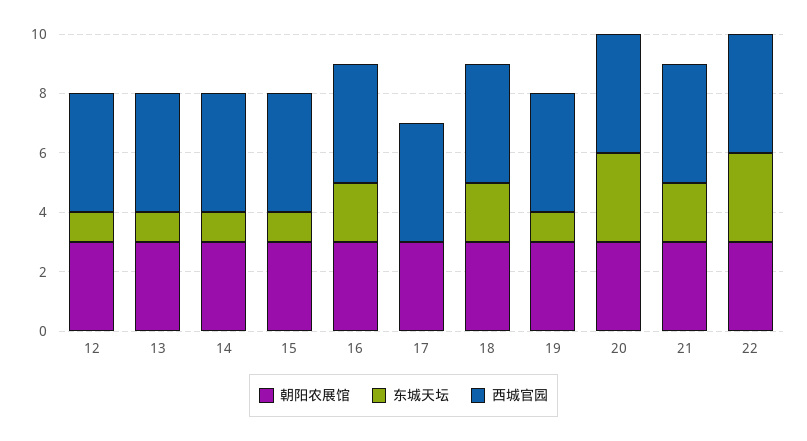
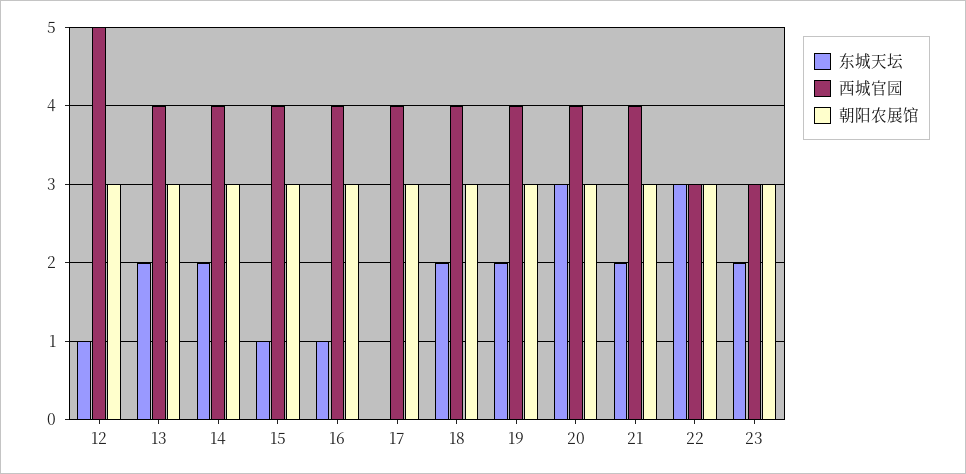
  {
    "朝阳农展馆": {
      "12": 3,
      "13": 3,
      "14": 3,
      "15": 3,
      "16": 3,
      "17": 3,
      "18": 3,
      "19": 3,
      "20": 3,
      "21": 3,
-     "22": 3
+     "22": 3,
+     "23": 3
    },
    "东城天坛": {
      "12": 1,
-     "13": 1,
+     "13": 2,
-     "14": 1,
+     "14": 2,
      "15": 1,
-     "16": 2,
+     "16": 1,
      "17": 0,
      "18": 2,
-     "19": 1,
+     "19": 2,
      "20": 3,
      "21": 2,
-     "22": 3
+     "22": 3,
+     "23": 2
    },
    "西城官园": {
-     "12": 4,
+     "12": 5,
      "13": 4,
      "14": 4,
      "15": 4,
      "16": 4,
      "17": 4,
      "18": 4,
      "19": 4,
      "20": 4,
      "21": 4,
-     "22": 4
+     "22": 3,
+     "23": 3
    }
  }

